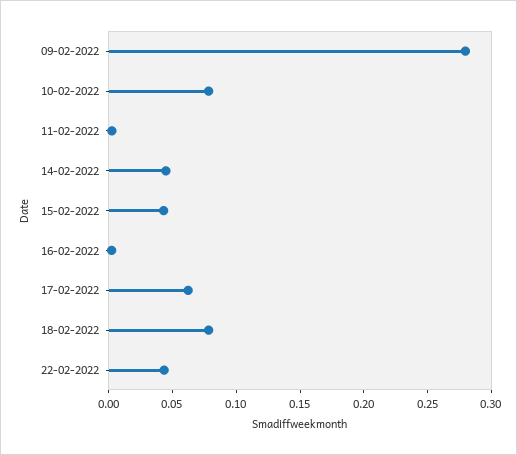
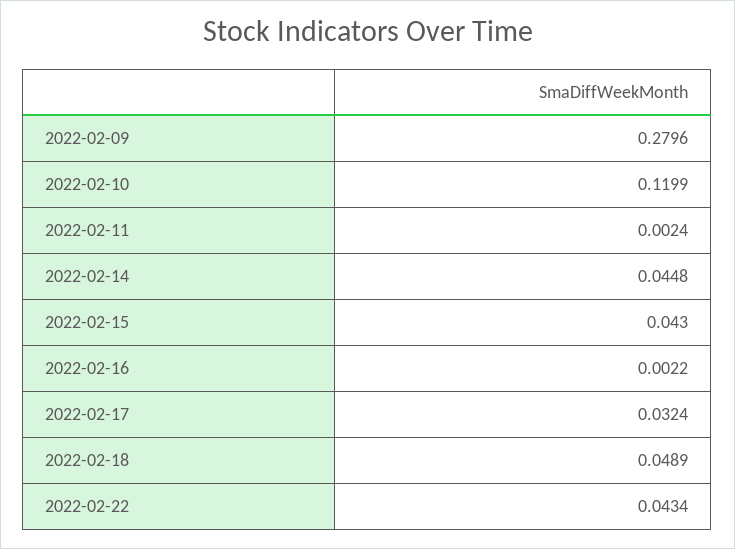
  {
    "09-02-2022": 0.2796,
-   "10-02-2022": 0.08,
+   "10-02-2022": 0.1199,
    "11-02-2022": 0.0024,
    "14-02-2022": 0.0448,
    "15-02-2022": 0.043,
    "16-02-2022": 0.0022,
-   "17-02-2022": 0.06,
+   "17-02-2022": 0.0324,
-   "18-02-2022": 0.08,
+   "18-02-2022": 0.0489,
    "22-02-2022": 0.0434
  }

